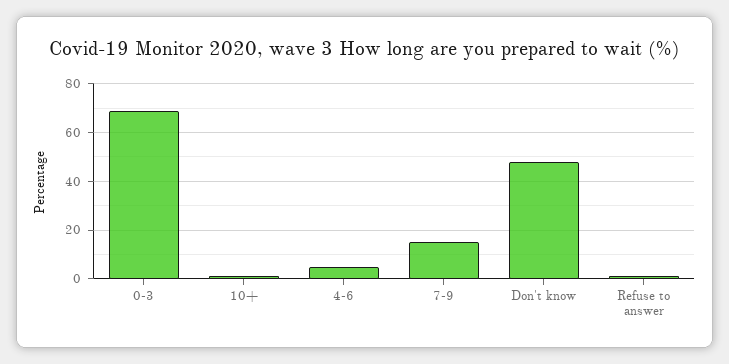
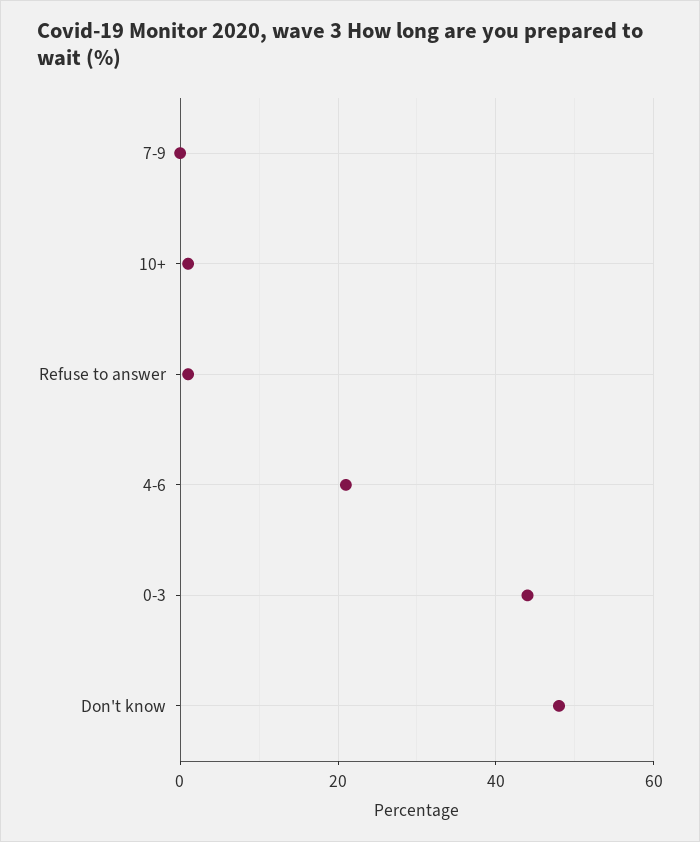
  {
-   "0-3": 70,
+   "0-3": 45,
    "10+": 0,
-   "4-6": 5,
+   "4-6": 20,
-   "7-9": 15,
+   "7-9": 0,
    "Don't know": 50,
    "Refuse to answer": 0
  }

